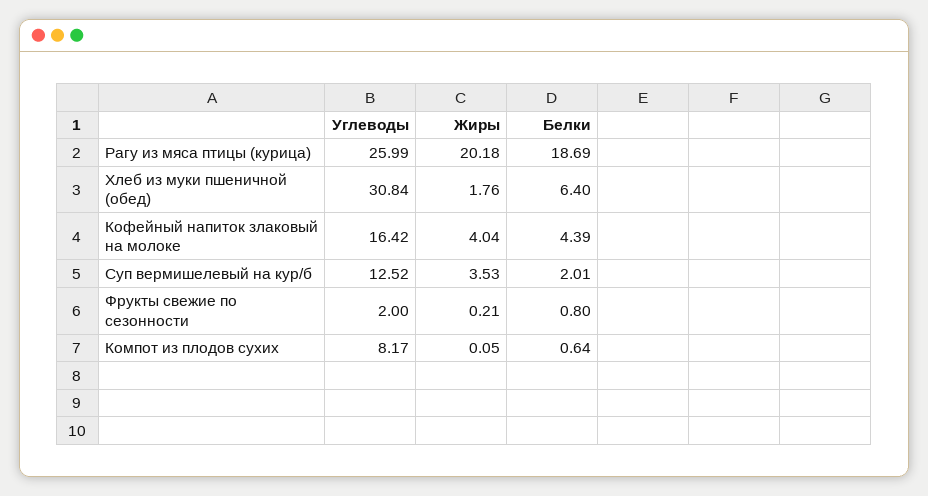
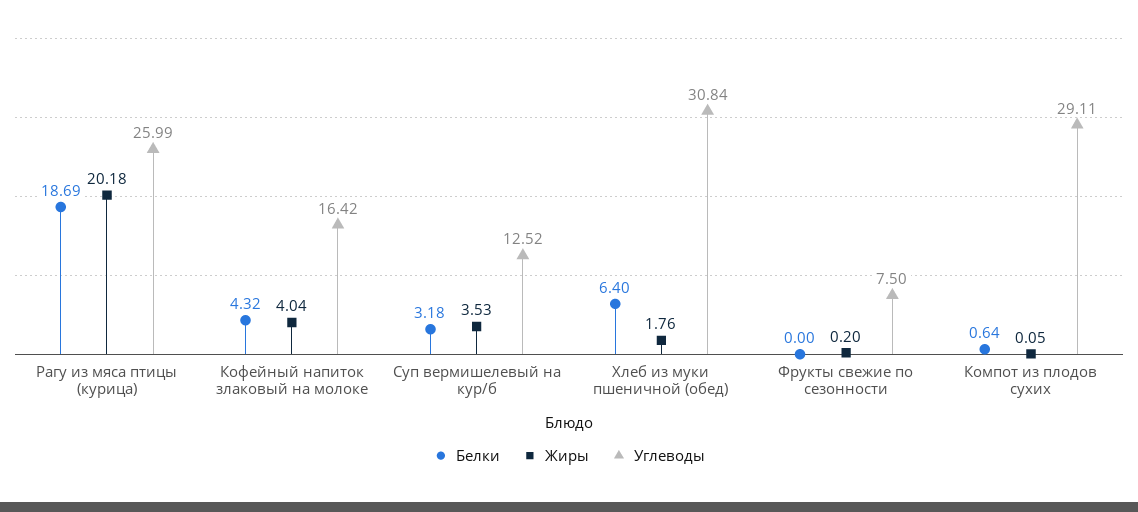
  {
    "Углеводы": {
      "Рагу из мяса птицы (курица)": 25.99,
      "Хлеб из муки пшеничной (обед)": 30.84,
      "Кофейный напиток злаковый на молоке": 16.42,
      "Суп вермишелевый на кур/б": 12.52,
-     "Фрукты свежие по сезонности": 2,
+     "Фрукты свежие по сезонности": 7.5,
-     "Компот из плодов сухих": 8.17
+     "Компот из плодов сухих": 29.11
    },
    "Жиры": {
      "Рагу из мяса птицы (курица)": 20.18,
      "Хлеб из муки пшеничной (обед)": 1.76,
      "Кофейный напиток злаковый на молоке": 4.04,
      "Суп вермишелевый на кур/б": 3.53,
-     "Фрукты свежие по сезонности": 0.21,
+     "Фрукты свежие по сезонности": 0.2,
      "Компот из плодов сухих": 0.05
    },
    "Белки": {
      "Рагу из мяса птицы (курица)": 18.69,
      "Хлеб из муки пшеничной (обед)": 6.4,
-     "Кофейный напиток злаковый на молоке": 4.39,
+     "Кофейный напиток злаковый на молоке": 4.32,
-     "Суп вермишелевый на кур/б": 2.01,
+     "Суп вермишелевый на кур/б": 3.18,
-     "Фрукты свежие по сезонности": 0.8,
+     "Фрукты свежие по сезонности": 0,
      "Компот из плодов сухих": 0.64
    }
  }

